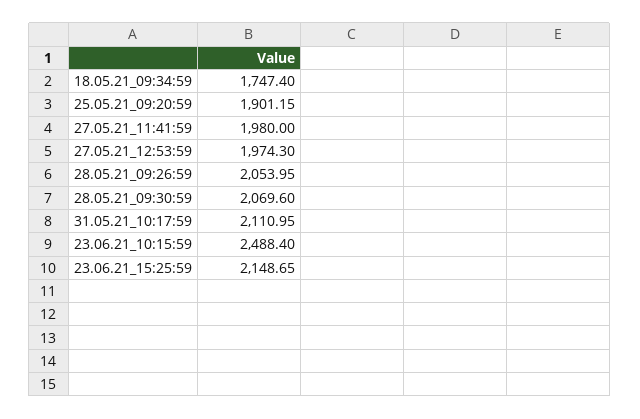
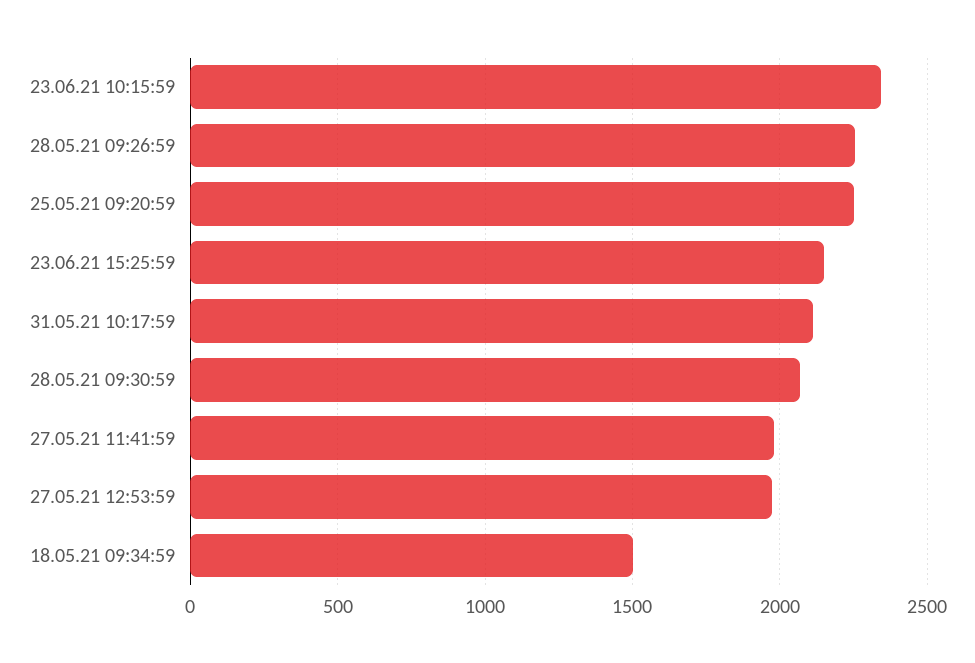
  {
-   "18.05.21_09:34:59": 1747.4,
+   "18.05.21_09:34:59": 1500,
-   "25.05.21_09:20:59": 1901.15,
+   "25.05.21_09:20:59": 2250,
    "27.05.21_11:41:59": 1980,
    "27.05.21_12:53:59": 1974.3,
-   "28.05.21_09:26:59": 2053.95,
+   "28.05.21_09:26:59": 2250,
    "28.05.21_09:30:59": 2069.6,
    "31.05.21_10:17:59": 2110.95,
-   "23.06.21_10:15:59": 2488.4,
+   "23.06.21_10:15:59": 2350,
    "23.06.21_15:25:59": 2148.65
  }

